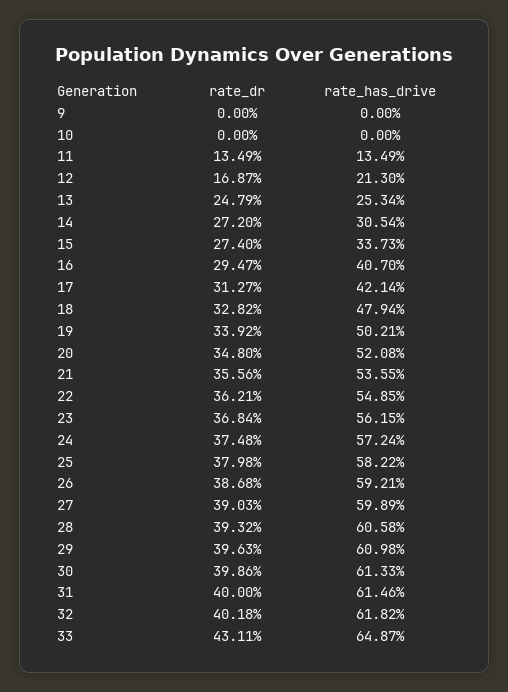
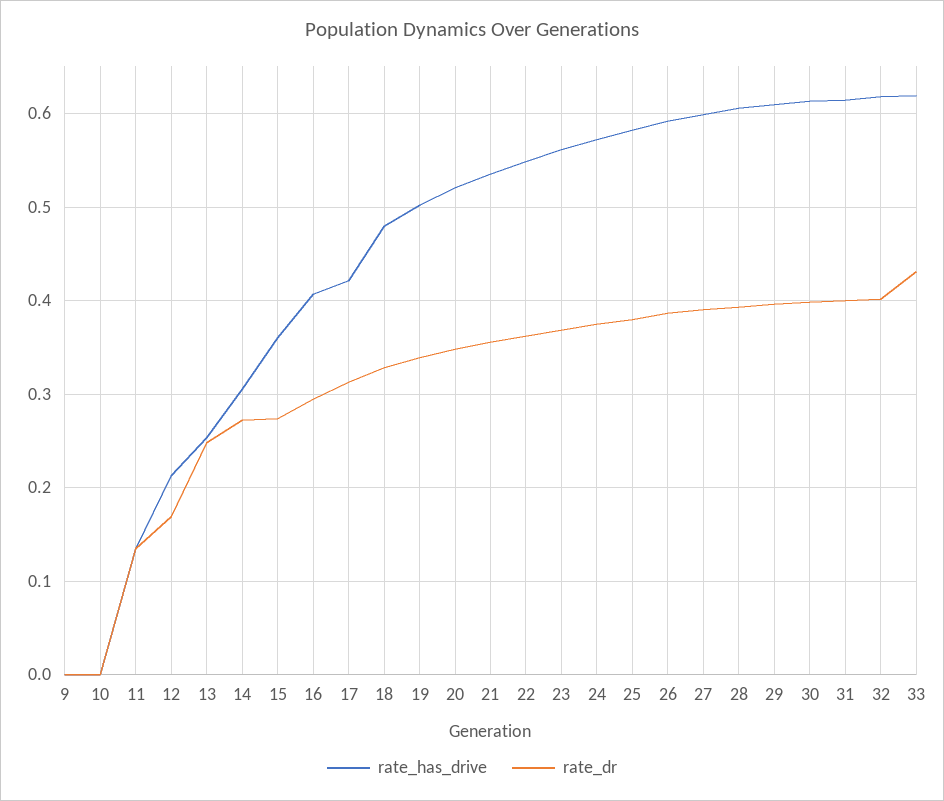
  {
    "rate_dr": {
      "9": 0,
      "10": 0,
      "11": 0.1349,
      "12": 0.1687,
      "13": 0.2479,
      "14": 0.272,
      "15": 0.274,
      "16": 0.2947,
      "17": 0.3127,
      "18": 0.3282,
      "19": 0.3392,
      "20": 0.348,
      "21": 0.3556,
      "22": 0.3621,
      "23": 0.3684,
      "24": 0.3748,
      "25": 0.3798,
      "26": 0.3868,
      "27": 0.3903,
      "28": 0.3932,
      "29": 0.3963,
      "30": 0.3986,
      "31": 0.4,
      "32": 0.4018,
      "33": 0.4311
    },
    "rate_has_drive": {
      "9": 0,
      "10": 0,
      "11": 0.1349,
      "12": 0.213,
      "13": 0.2534,
      "14": 0.3054,
-     "15": 0.3373,
+     "15": 0.36,
      "16": 0.407,
      "17": 0.4214,
      "18": 0.4794,
      "19": 0.5021,
      "20": 0.5208,
      "21": 0.5355,
      "22": 0.5485,
      "23": 0.5615,
      "24": 0.5724,
      "25": 0.5822,
      "26": 0.5921,
      "27": 0.5989,
      "28": 0.6058,
      "29": 0.6098,
      "30": 0.6133,
      "31": 0.6146,
      "32": 0.6182,
-     "33": 0.6487
+     "33": 0.62
    }
  }

